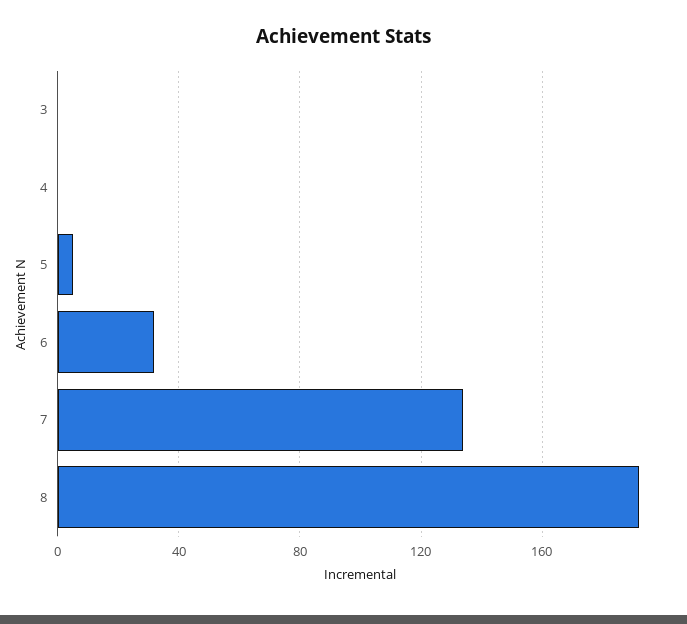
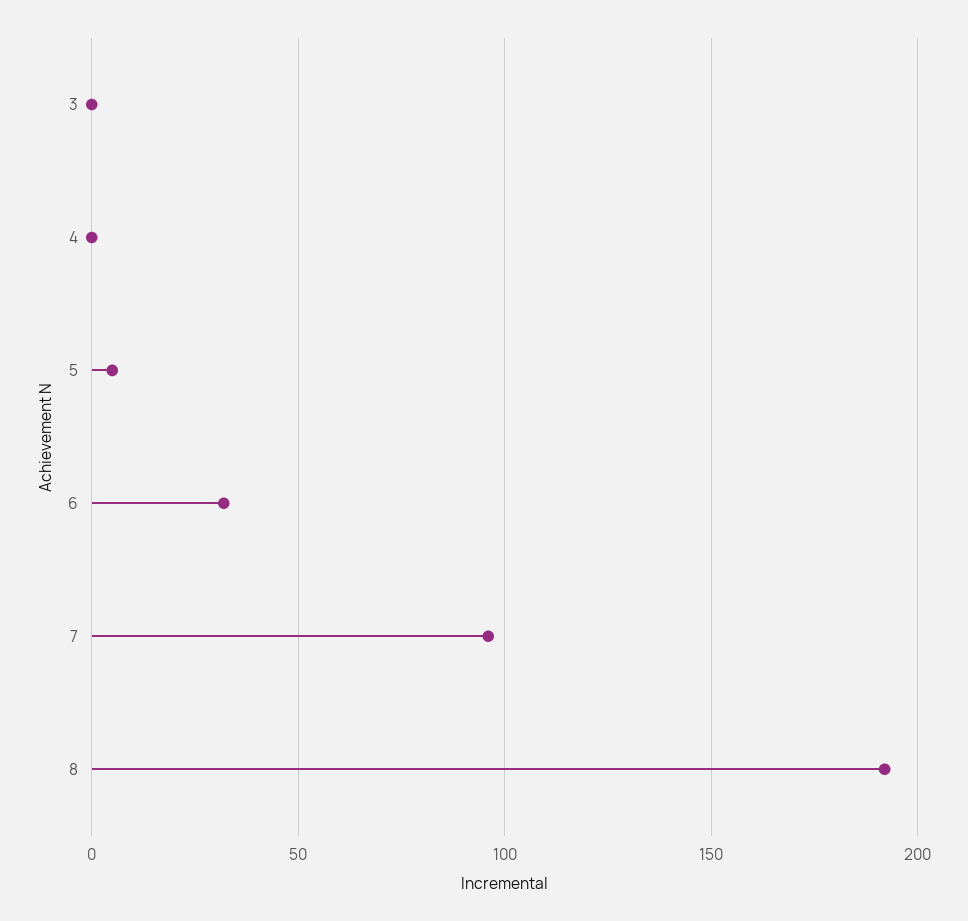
  {
    "3": 0,
    "4": 0,
    "5": 5,
    "6": 30,
-   "7": 135,
+   "7": 95,
    "8": 190
  }

